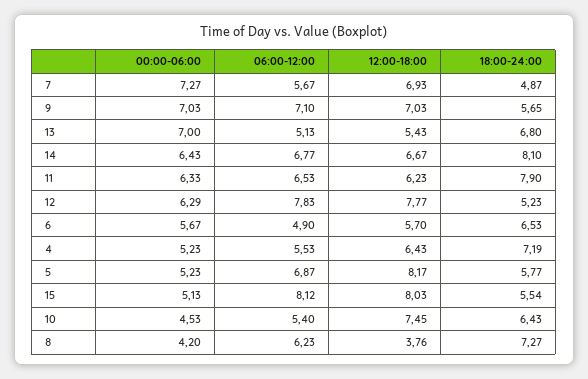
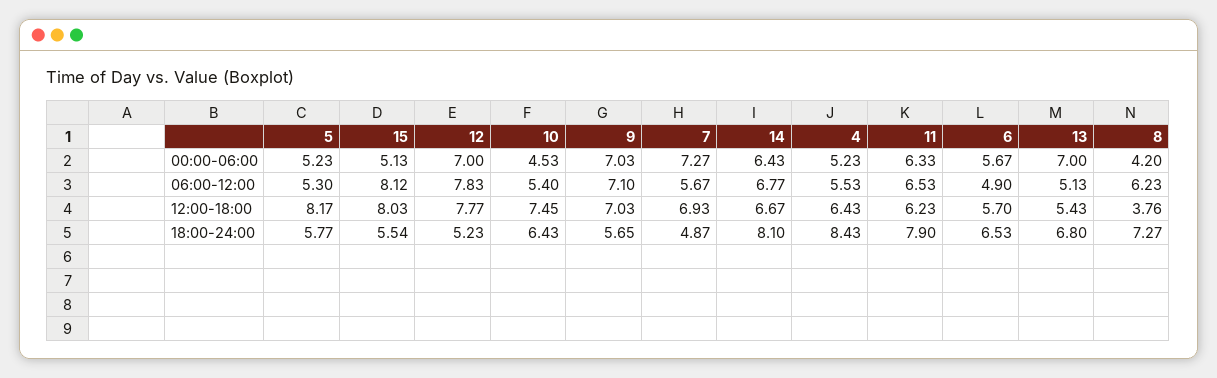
  {
    "00:00-06:00": {
      "7": 7.27,
      "9": 7.03,
      "13": 7,
      "14": 6.43,
      "11": 6.33,
-     "12": 6.29,
+     "12": 7,
      "6": 5.67,
      "4": 5.23,
      "5": 5.23,
      "15": 5.13,
      "10": 4.53,
      "8": 4.2
    },
    "06:00-12:00": {
      "7": 5.67,
      "9": 7.1,
      "13": 5.13,
      "14": 6.77,
      "11": 6.53,
      "12": 7.83,
      "6": 4.9,
      "4": 5.53,
-     "5": 6.87,
+     "5": 5.3,
      "15": 8.12,
      "10": 5.4,
      "8": 6.23
    },
    "12:00-18:00": {
      "7": 6.93,
      "9": 7.03,
      "13": 5.43,
      "14": 6.67,
      "11": 6.23,
      "12": 7.77,
      "6": 5.7,
      "4": 6.43,
      "5": 8.17,
      "15": 8.03,
      "10": 7.45,
      "8": 3.76
    },
    "18:00-24:00": {
      "7": 4.87,
      "9": 5.65,
      "13": 6.8,
      "14": 8.1,
      "11": 7.9,
      "12": 5.23,
      "6": 6.53,
-     "4": 7.19,
+     "4": 8.43,
      "5": 5.77,
      "15": 5.54,
      "10": 6.43,
      "8": 7.27
    }
  }

